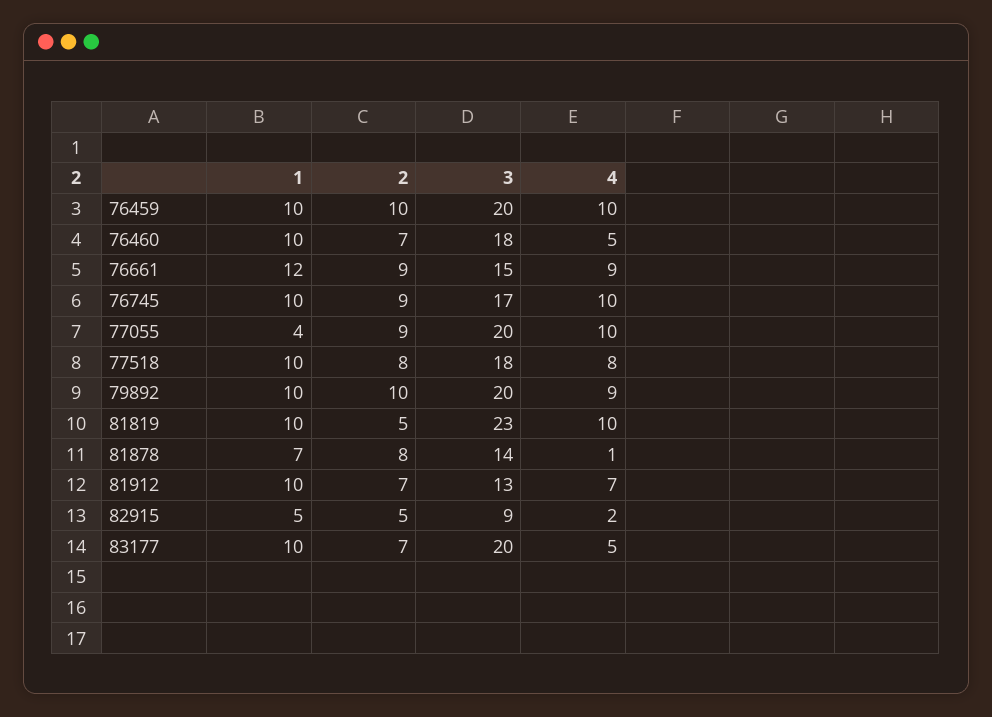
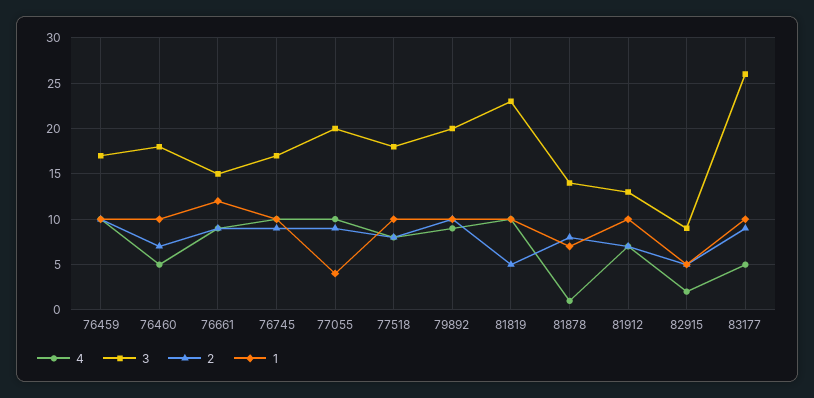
  {
    "1": {
      "76459": 10,
      "76460": 10,
      "76661": 12,
      "76745": 10,
      "77055": 4,
      "77518": 10,
      "79892": 10,
      "81819": 10,
      "81878": 7,
      "81912": 10,
      "82915": 5,
      "83177": 10
    },
    "2": {
      "76459": 10,
      "76460": 7,
      "76661": 9,
      "76745": 9,
      "77055": 9,
      "77518": 8,
      "79892": 10,
      "81819": 5,
      "81878": 8,
      "81912": 7,
      "82915": 5,
-     "83177": 7
+     "83177": 9
    },
    "3": {
-     "76459": 20,
+     "76459": 17,
      "76460": 18,
      "76661": 15,
      "76745": 17,
      "77055": 20,
      "77518": 18,
      "79892": 20,
      "81819": 23,
      "81878": 14,
      "81912": 13,
      "82915": 9,
-     "83177": 20
+     "83177": 26
    },
    "4": {
      "76459": 10,
      "76460": 5,
      "76661": 9,
      "76745": 10,
      "77055": 10,
      "77518": 8,
      "79892": 9,
      "81819": 10,
      "81878": 1,
      "81912": 7,
      "82915": 2,
      "83177": 5
    }
  }

